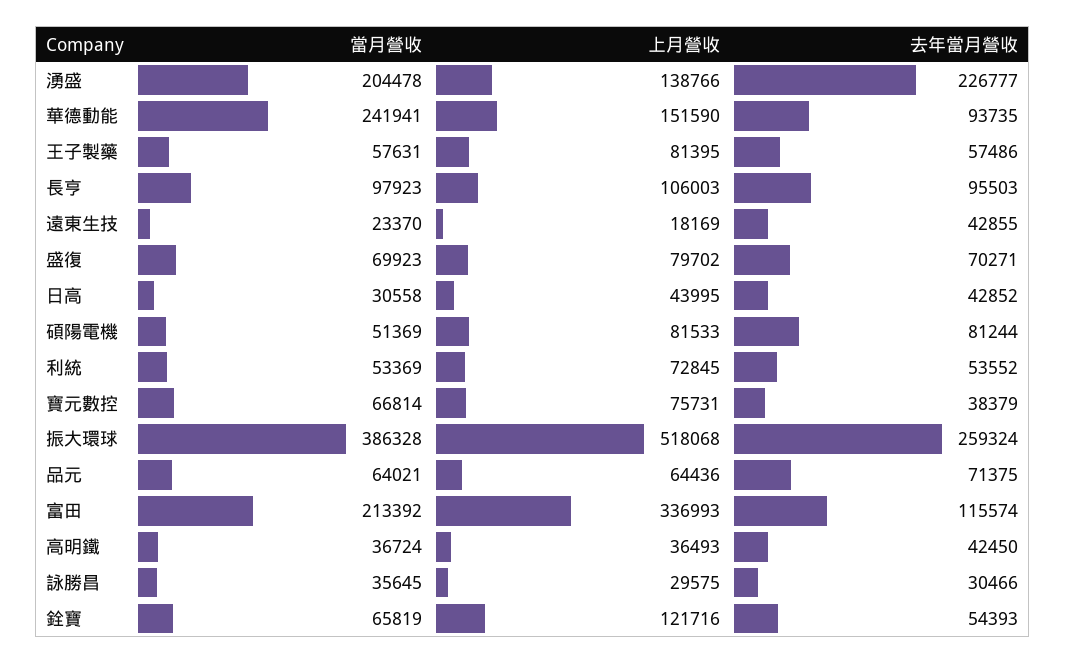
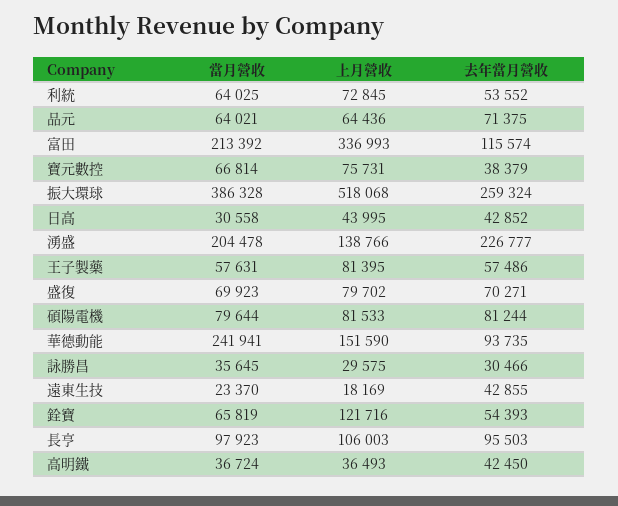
  {
    "當月營收": {
      "湧盛": 204478,
      "華德動能": 241941,
      "王子製藥": 57631,
      "長亨": 97923,
      "遠東生技": 23370,
      "盛復": 69923,
      "日高": 30558,
-     "碩陽電機": 51369,
+     "碩陽電機": 79644,
-     "利統": 53369,
+     "利統": 64025,
      "寶元數控": 66814,
      "振大環球": 386328,
      "品元": 64021,
      "富田": 213392,
      "高明鐵": 36724,
      "詠勝昌": 35645,
      "銓寶": 65819
    },
    "上月營收": {
      "湧盛": 138766,
      "華德動能": 151590,
      "王子製藥": 81395,
      "長亨": 106003,
      "遠東生技": 18169,
      "盛復": 79702,
      "日高": 43995,
      "碩陽電機": 81533,
      "利統": 72845,
      "寶元數控": 75731,
      "振大環球": 518068,
      "品元": 64436,
      "富田": 336993,
      "高明鐵": 36493,
      "詠勝昌": 29575,
      "銓寶": 121716
    },
    "去年當月營收": {
      "湧盛": 226777,
      "華德動能": 93735,
      "王子製藥": 57486,
      "長亨": 95503,
      "遠東生技": 42855,
      "盛復": 70271,
      "日高": 42852,
      "碩陽電機": 81244,
      "利統": 53552,
      "寶元數控": 38379,
      "振大環球": 259324,
      "品元": 71375,
      "富田": 115574,
      "高明鐵": 42450,
      "詠勝昌": 30466,
      "銓寶": 54393
    }
  }

